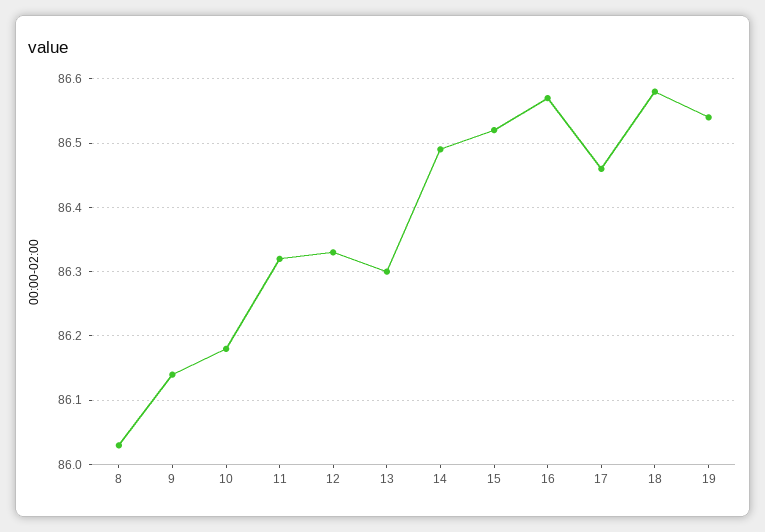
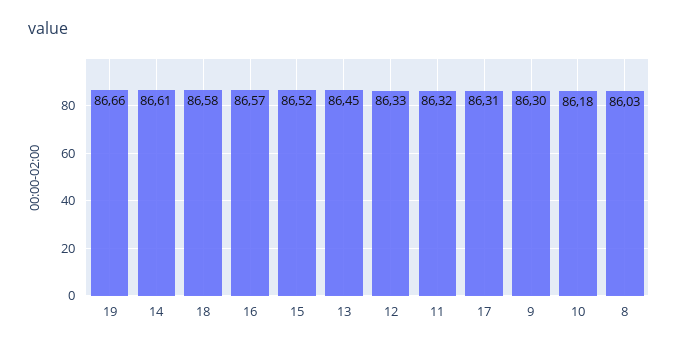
  {
    "8": 86.03,
-   "9": 86.14,
+   "9": 86.3,
    "10": 86.18,
    "11": 86.32,
    "12": 86.33,
-   "13": 86.3,
+   "13": 86.45,
-   "14": 86.49,
+   "14": 86.61,
    "15": 86.52,
    "16": 86.57,
-   "17": 86.46,
+   "17": 86.31,
    "18": 86.58,
-   "19": 86.54
+   "19": 86.66
  }

